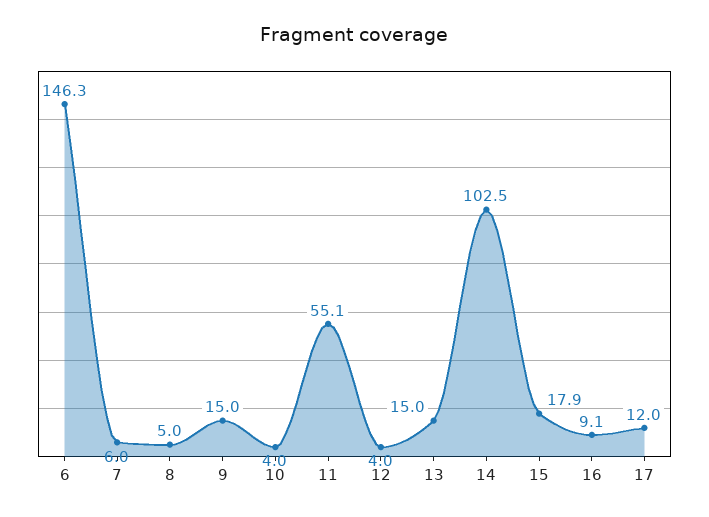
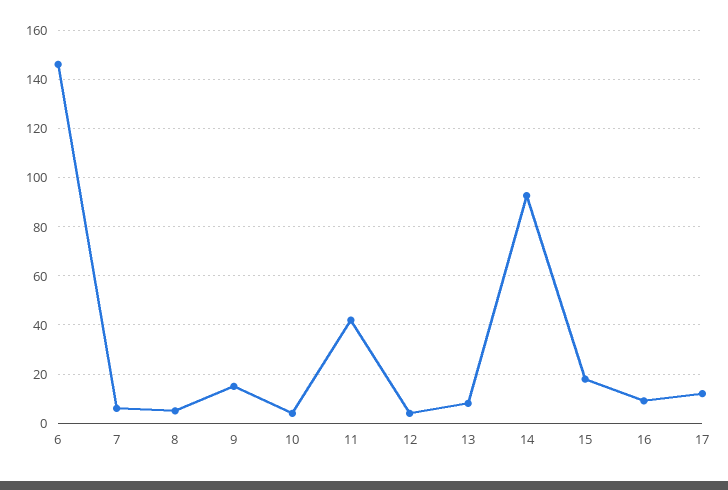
  {
    "6": 146.3,
    "7": 6,
    "8": 5,
    "9": 15,
    "10": 4,
-   "11": 55.1,
+   "11": 42.5,
    "12": 4,
-   "13": 15,
+   "13": 7.5,
-   "14": 102.5,
+   "14": 92.5,
    "15": 17.9,
    "16": 9.1,
    "17": 12
  }

